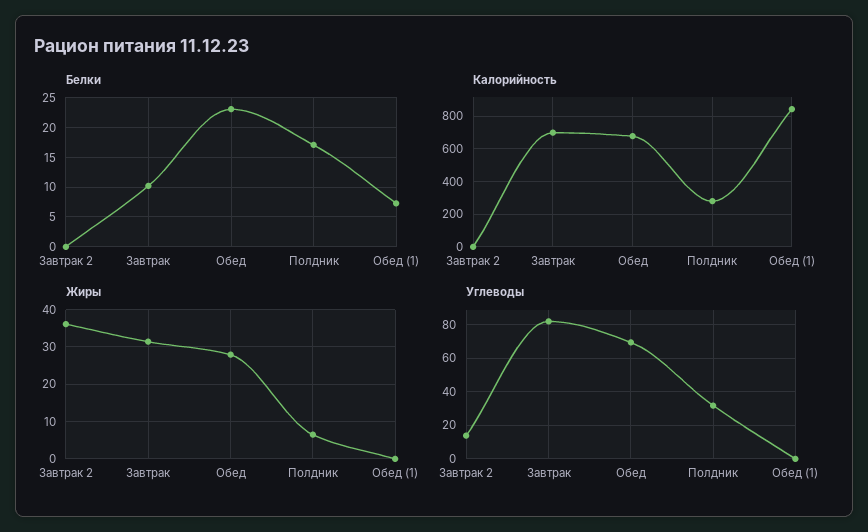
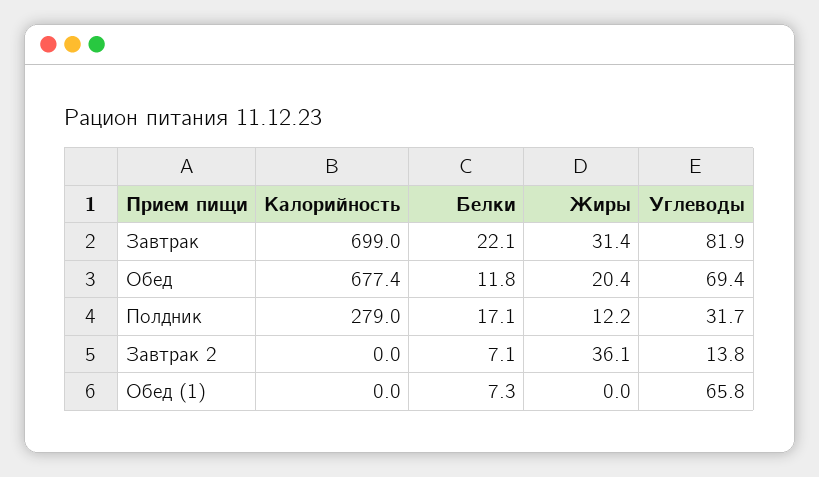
  {
    "Белки": {
-     "Завтрак 2": 0,
+     "Завтрак 2": 7.1,
-     "Завтрак": 10,
+     "Завтрак": 22.1,
-     "Обед": 22.5,
+     "Обед": 11.8,
      "Полдник": 17.1,
      "Обед (1)": 7.3
    },
    "Калорийность": {
      "Завтрак 2": 0,
      "Завтрак": 699,
      "Обед": 677.4,
      "Полдник": 279,
-     "Обед (1)": 850
+     "Обед (1)": 0
    },
    "Жиры": {
      "Завтрак 2": 36.1,
      "Завтрак": 31.4,
-     "Обед": 28,
+     "Обед": 20.4,
-     "Полдник": 6,
+     "Полдник": 12.2,
      "Обед (1)": 0
    },
    "Углеводы": {
      "Завтрак 2": 13.8,
      "Завтрак": 81.9,
      "Обед": 69.4,
      "Полдник": 31.7,
-     "Обед (1)": 0
+     "Обед (1)": 65.8
    }
  }

